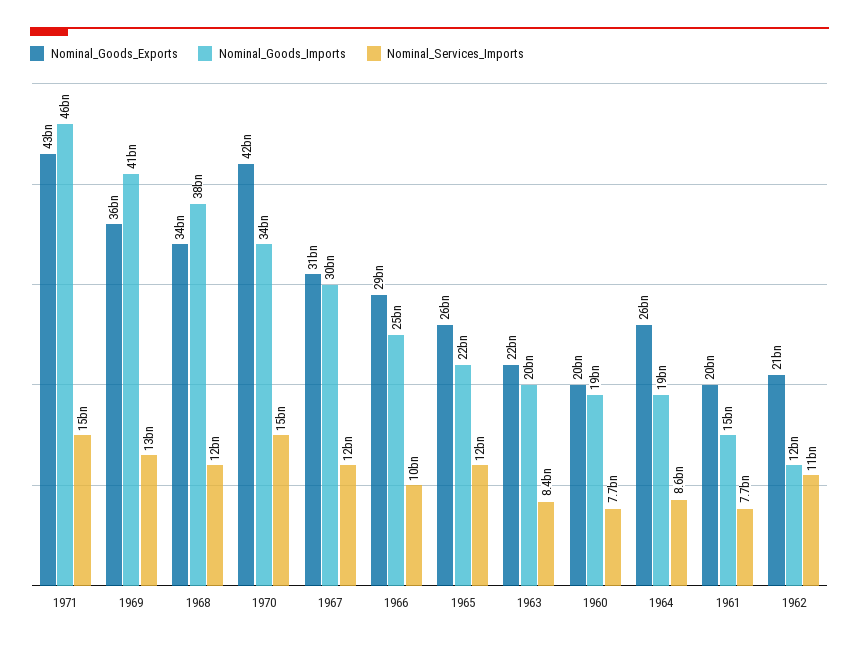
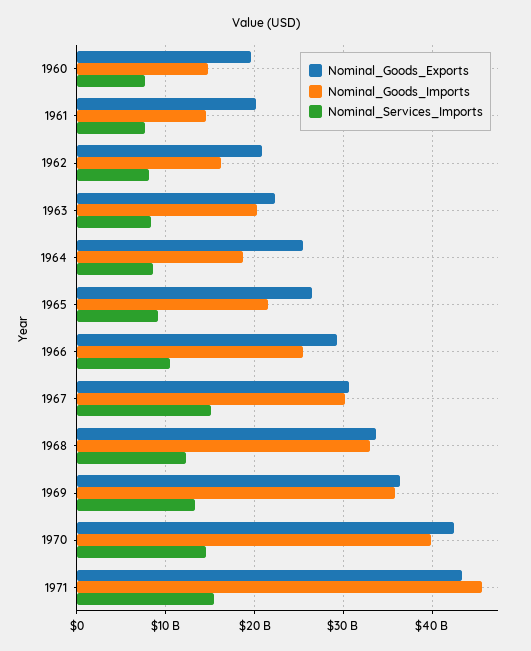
  {
    "Nominal_Goods_Exports": {
      "1971": 43000000000,
      "1969": 36000000000,
      "1968": 34000000000,
      "1970": 42000000000,
      "1967": 31000000000,
      "1966": 29000000000,
      "1965": 26000000000,
      "1963": 22000000000,
      "1960": 20000000000,
      "1964": 26000000000,
      "1961": 20000000000,
      "1962": 21000000000
    },
    "Nominal_Goods_Imports": {
      "1971": 46000000000,
-     "1969": 41000000000,
+     "1969": 36000000000,
-     "1968": 38000000000,
+     "1968": 33000000000,
-     "1970": 34000000000,
+     "1970": 40000000000,
      "1967": 30000000000,
      "1966": 25000000000,
      "1965": 22000000000,
      "1963": 20000000000,
-     "1960": 19000000000,
+     "1960": 15000000000,
      "1964": 19000000000,
      "1961": 15000000000,
-     "1962": 12000000000
+     "1962": 16000000000
    },
    "Nominal_Services_Imports": {
      "1971": 15000000000,
      "1969": 13000000000,
      "1968": 12000000000,
      "1970": 15000000000,
-     "1967": 12000000000,
+     "1967": 15000000000,
      "1966": 10000000000,
-     "1965": 12000000000,
+     "1965": 9000000000,
      "1963": 8400000000,
      "1960": 7700000000,
      "1964": 8600000000,
      "1961": 7700000000,
-     "1962": 11000000000
+     "1962": 8000000000
    }
  }

